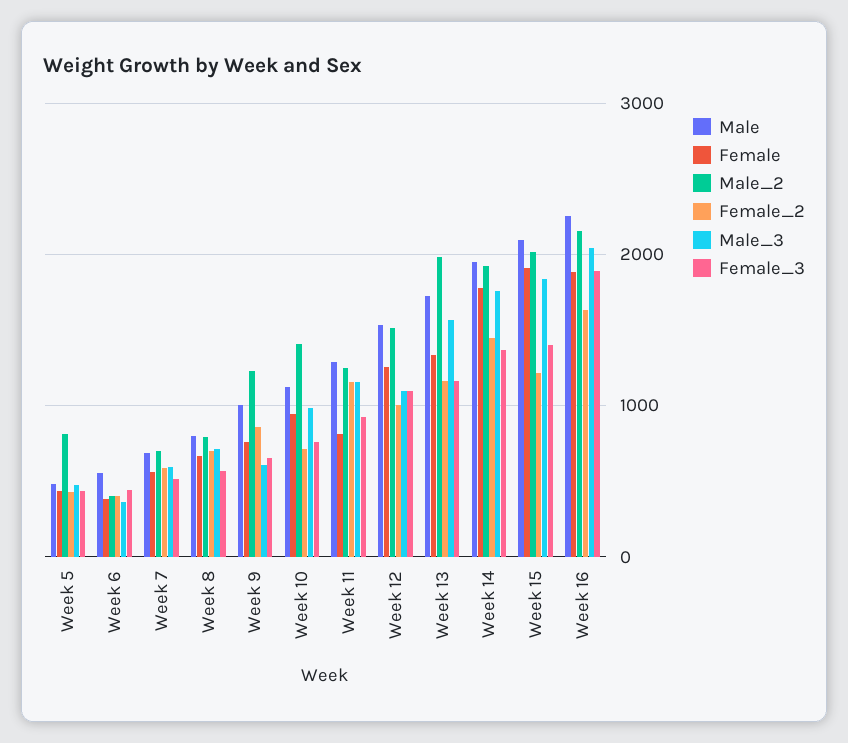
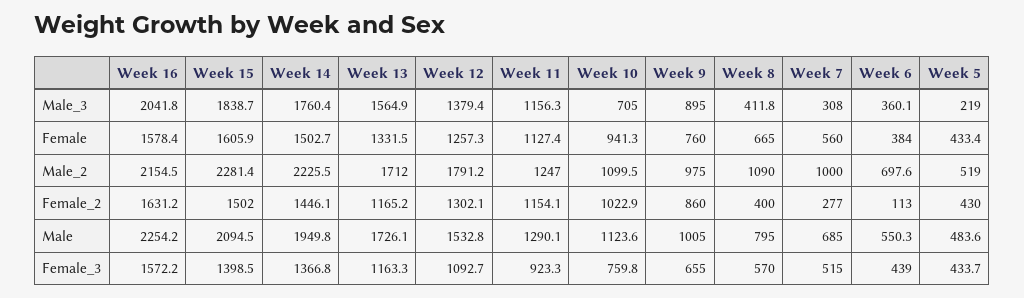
  {
    "Male": {
      "Week 5": 483.6,
      "Week 6": 550.3,
      "Week 7": 685,
      "Week 8": 795,
      "Week 9": 1005,
      "Week 10": 1123.6,
      "Week 11": 1290.1,
      "Week 12": 1532.8,
      "Week 13": 1726.1,
      "Week 14": 1949.8,
      "Week 15": 2094.5,
      "Week 16": 2254.2
    },
    "Female": {
      "Week 5": 433.4,
      "Week 6": 384,
      "Week 7": 560,
      "Week 8": 665,
      "Week 9": 760,
      "Week 10": 941.3,
-     "Week 11": 800,
+     "Week 11": 1127.4,
      "Week 12": 1257.3,
      "Week 13": 1331.5,
-     "Week 14": 1800,
+     "Week 14": 1502.7,
-     "Week 15": 1900,
+     "Week 15": 1605.9,
-     "Week 16": 1900
+     "Week 16": 1578.4
    },
    "Male_2": {
-     "Week 5": 800,
+     "Week 5": 519,
-     "Week 6": 400,
+     "Week 6": 697.6,
-     "Week 7": 700,
+     "Week 7": 1000,
-     "Week 8": 800,
+     "Week 8": 1090,
-     "Week 9": 1200,
+     "Week 9": 975,
-     "Week 10": 1400,
+     "Week 10": 1099.5,
      "Week 11": 1247,
-     "Week 12": 1500,
+     "Week 12": 1791.2,
-     "Week 13": 2000,
+     "Week 13": 1712,
-     "Week 14": 1900,
+     "Week 14": 2225.5,
-     "Week 15": 2000,
+     "Week 15": 2281.4,
      "Week 16": 2154.5
    },
    "Female_2": {
      "Week 5": 430,
-     "Week 6": 400,
+     "Week 6": 113,
-     "Week 7": 600,
+     "Week 7": 277,
-     "Week 8": 700,
+     "Week 8": 400,
      "Week 9": 860,
-     "Week 10": 700,
+     "Week 10": 1022.9,
      "Week 11": 1154.1,
-     "Week 12": 1000,
+     "Week 12": 1302.1,
      "Week 13": 1165.2,
      "Week 14": 1446.1,
-     "Week 15": 1200,
+     "Week 15": 1502,
      "Week 16": 1631.2
    },
    "Male_3": {
-     "Week 5": 500,
+     "Week 5": 219,
      "Week 6": 360.1,
-     "Week 7": 600,
+     "Week 7": 308,
-     "Week 8": 700,
+     "Week 8": 411.8,
-     "Week 9": 600,
+     "Week 9": 895,
-     "Week 10": 1000,
+     "Week 10": 705,
      "Week 11": 1156.3,
-     "Week 12": 1100,
+     "Week 12": 1379.4,
      "Week 13": 1564.9,
      "Week 14": 1760.4,
      "Week 15": 1838.7,
      "Week 16": 2041.8
    },
    "Female_3": {
      "Week 5": 433.7,
      "Week 6": 439,
      "Week 7": 515,
      "Week 8": 570,
      "Week 9": 655,
      "Week 10": 759.8,
      "Week 11": 923.3,
      "Week 12": 1092.7,
      "Week 13": 1163.3,
      "Week 14": 1366.8,
      "Week 15": 1398.5,
-     "Week 16": 1900
+     "Week 16": 1572.2
    }
  }

